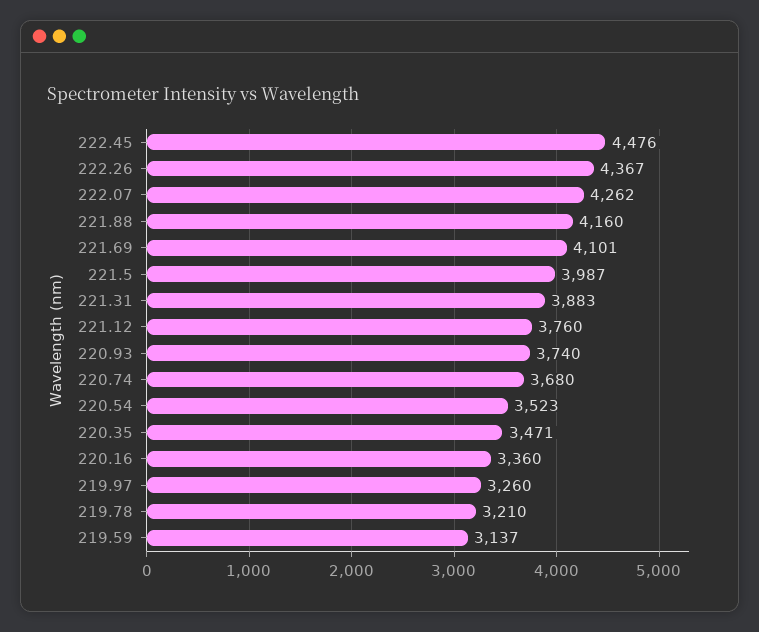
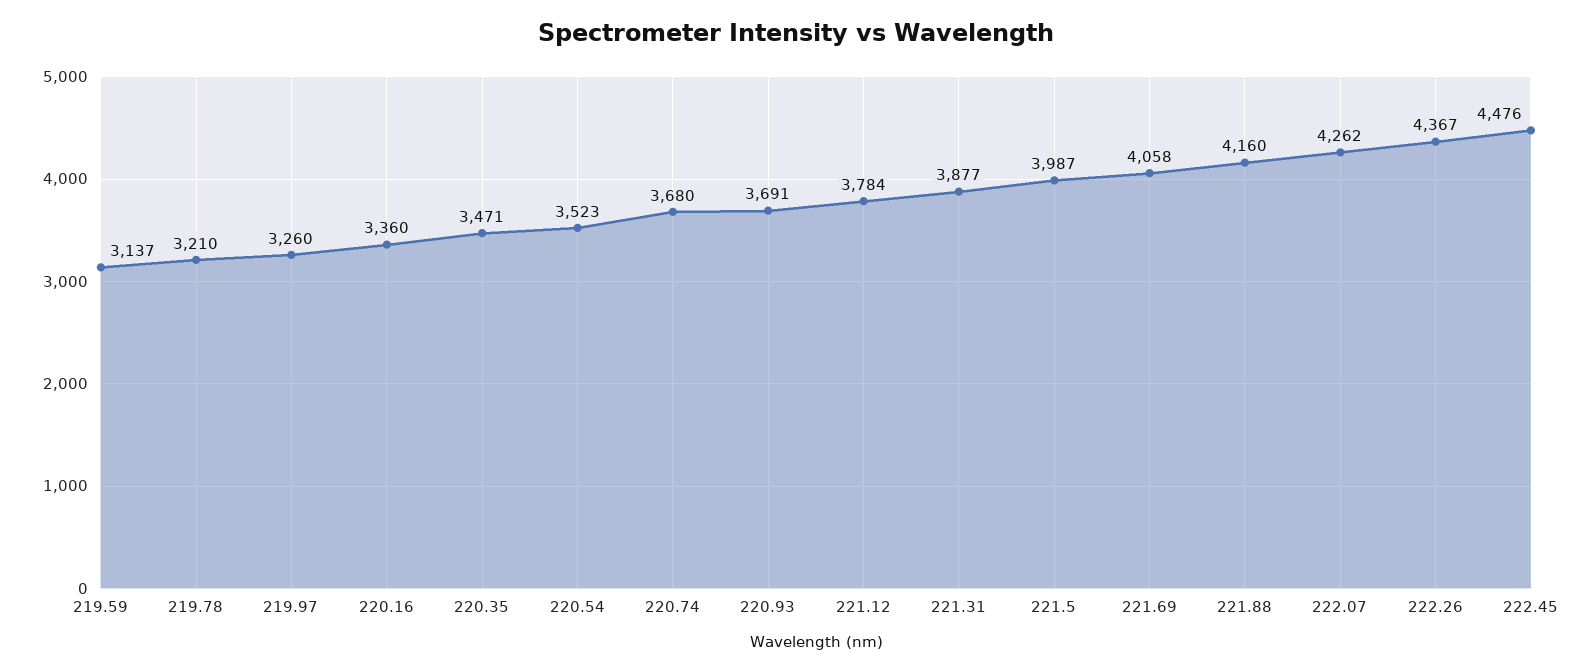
  {
    "222.45": 4476,
    "222.26": 4367,
    "222.07": 4262,
    "221.88": 4160,
-   "221.69": 4101,
+   "221.69": 4058,
    "221.5": 3987,
-   "221.31": 3883,
+   "221.31": 3877,
-   "221.12": 3760,
+   "221.12": 3784,
-   "220.93": 3740,
+   "220.93": 3691,
    "220.74": 3680,
    "220.54": 3523,
    "220.35": 3471,
    "220.16": 3360,
    "219.97": 3260,
    "219.78": 3210,
    "219.59": 3137
  }

